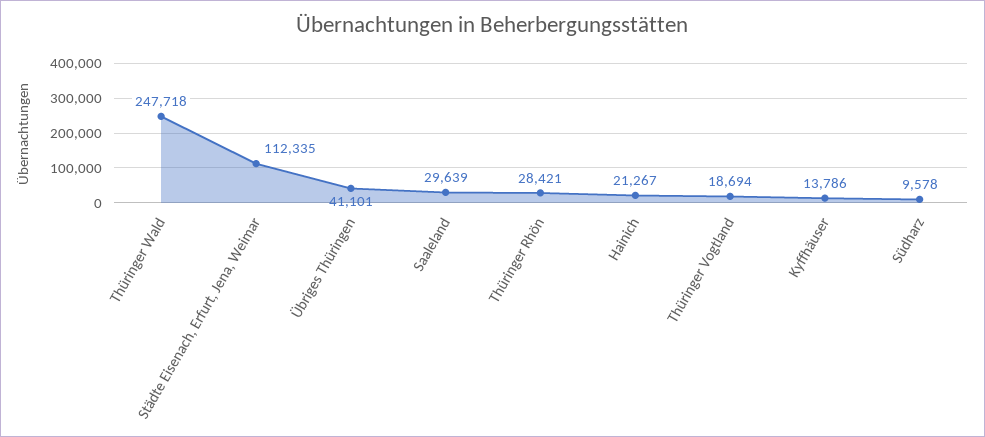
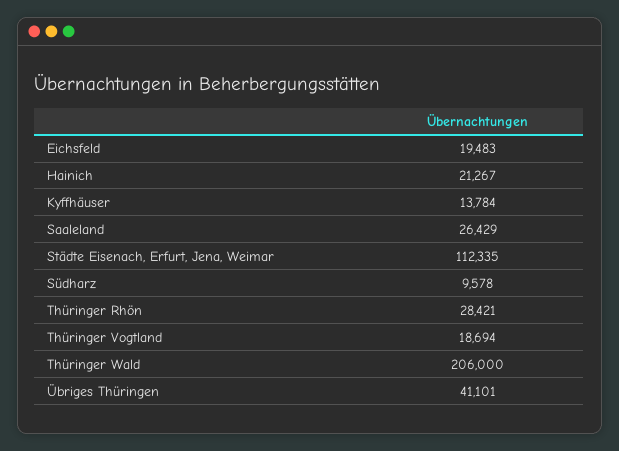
  {
-   "Thüringer Wald": 247718,
+   "Thüringer Wald": 206000,
    "Städte Eisenach, Erfurt, Jena, Weimar": 112335,
    "Übriges Thüringen": 41101,
-   "Saaleland": 29639,
+   "Saaleland": 26429,
    "Thüringer Rhön": 28421,
    "Hainich": 21267,
    "Thüringer Vogtland": 18694,
-   "Kyffhäuser": 13786,
+   "Kyffhäuser": 13784,
-   "Südharz": 9578
+   "Südharz": 9578,
+   "Eichsfeld": 19483
  }

